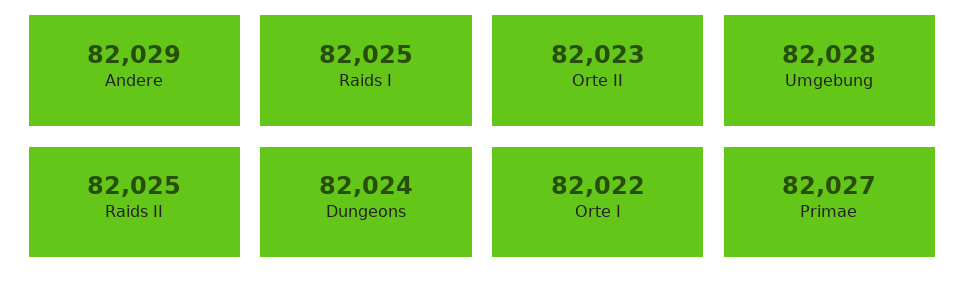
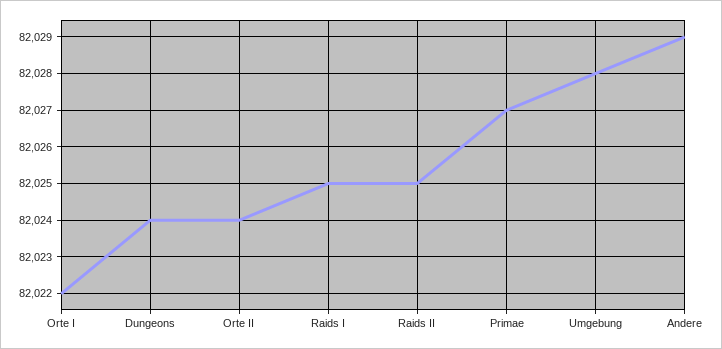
  {
    "Andere": 82029,
    "Raids I": 82025,
-   "Orte II": 82023,
+   "Orte II": 82024,
    "Umgebung": 82028,
    "Raids II": 82025,
    "Dungeons": 82024,
    "Orte I": 82022,
    "Primae": 82027
  }

